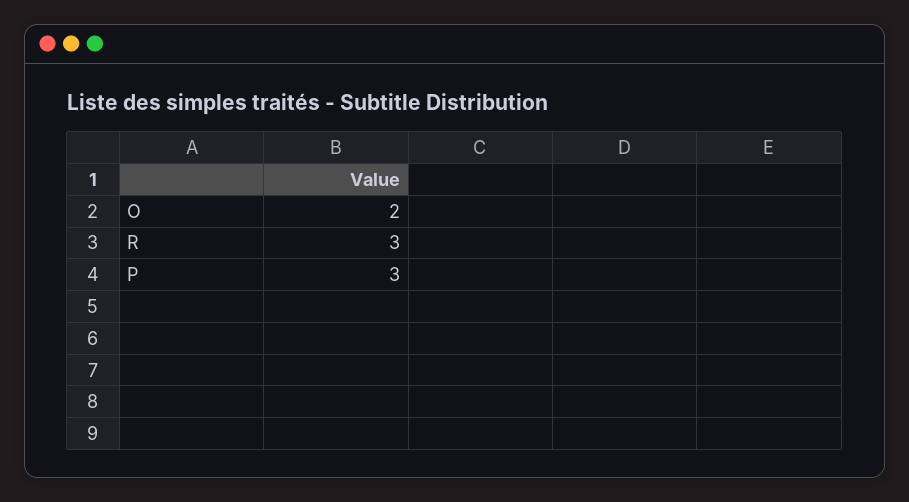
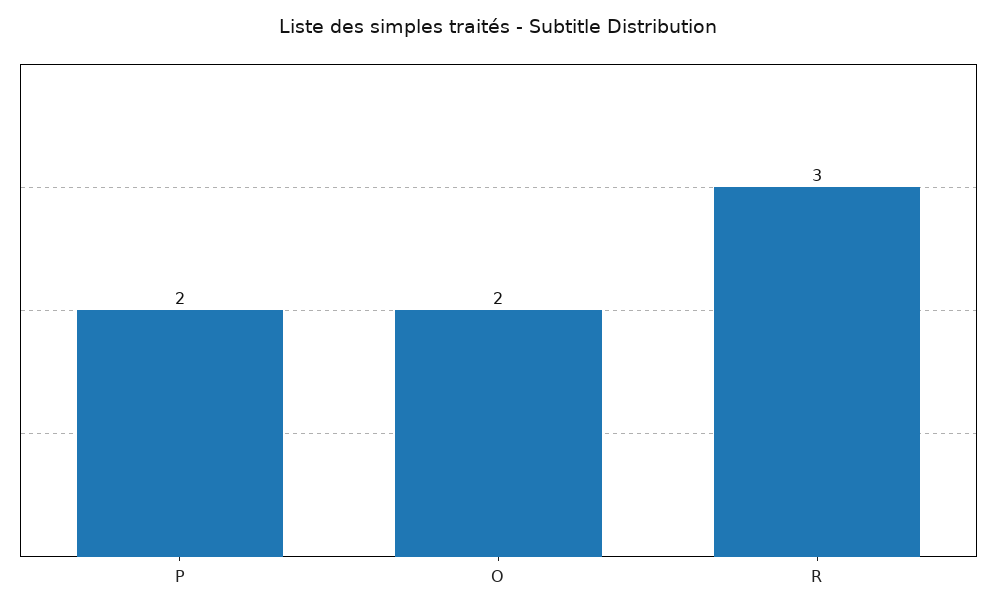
  {
    "O": 2,
    "R": 3,
-   "P": 3
+   "P": 2
  }

